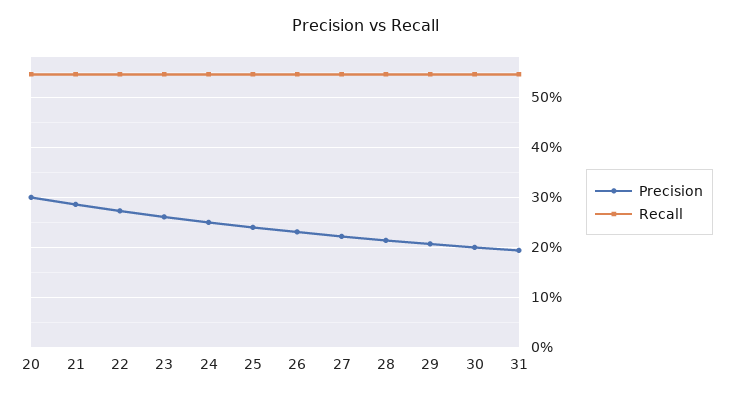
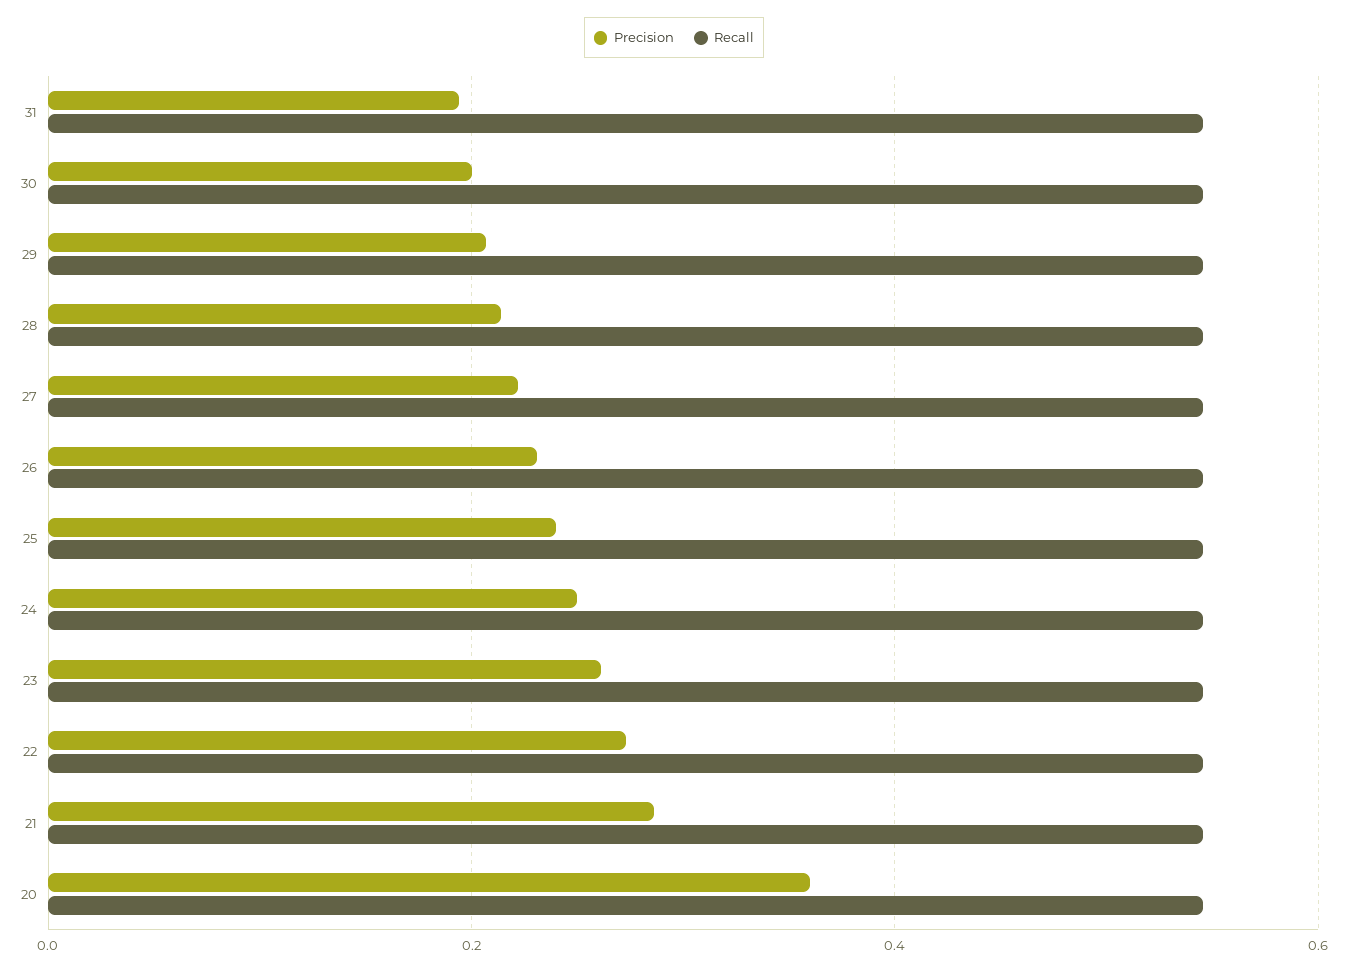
  {
    "Precision": {
-     "20": 0.3,
+     "20": 0.36,
      "21": 0.28,
      "22": 0.28,
      "23": 0.26,
      "24": 0.26,
      "25": 0.24,
      "26": 0.24,
      "27": 0.22,
      "28": 0.22,
      "29": 0.2,
      "30": 0.2,
      "31": 0.2
    },
    "Recall": {
      "20": 0.54,
      "21": 0.54,
      "22": 0.54,
      "23": 0.54,
      "24": 0.54,
      "25": 0.54,
      "26": 0.54,
      "27": 0.54,
      "28": 0.54,
      "29": 0.54,
      "30": 0.54,
      "31": 0.54
    }
  }

